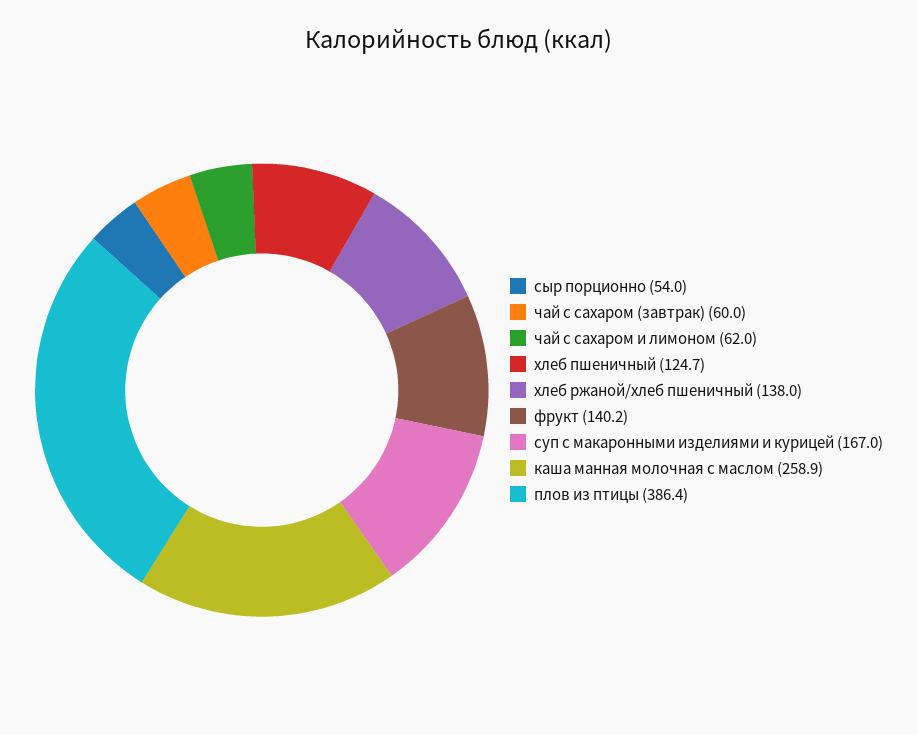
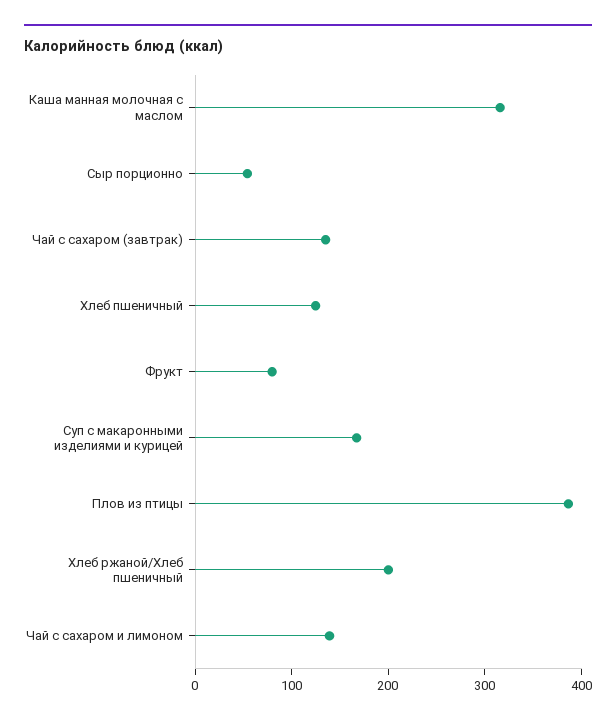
  {
    "сыр порционно": 54,
-   "чай с сахаром (завтрак)": 60,
+   "чай с сахаром (завтрак)": 140,
-   "чай с сахаром и лимоном": 62,
+   "чай с сахаром и лимоном": 140,
    "хлеб пшеничный": 124.7,
-   "хлеб ржаной/хлеб пшеничный": 138,
+   "хлеб ржаной/хлеб пшеничный": 200,
-   "фрукт": 140.2,
+   "фрукт": 80,
    "суп с макаронными изделиями и курицей": 167,
-   "каша манная молочная с маслом": 258.9,
+   "каша манная молочная с маслом": 320,
    "плов из птицы": 386.4
  }

